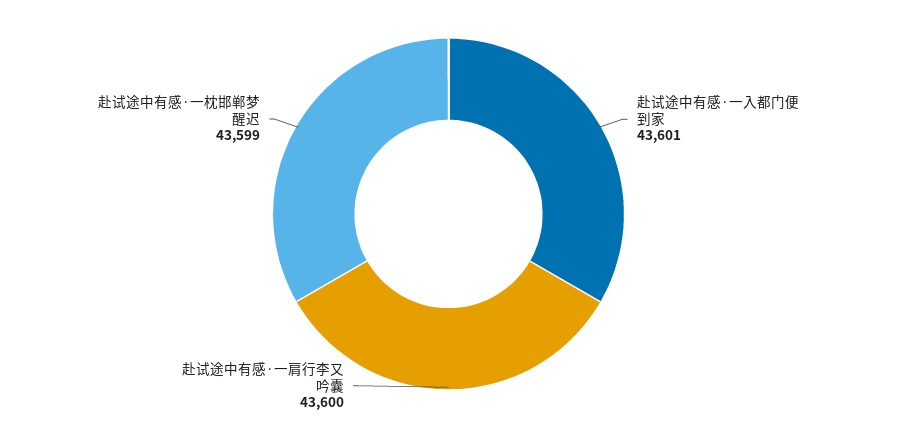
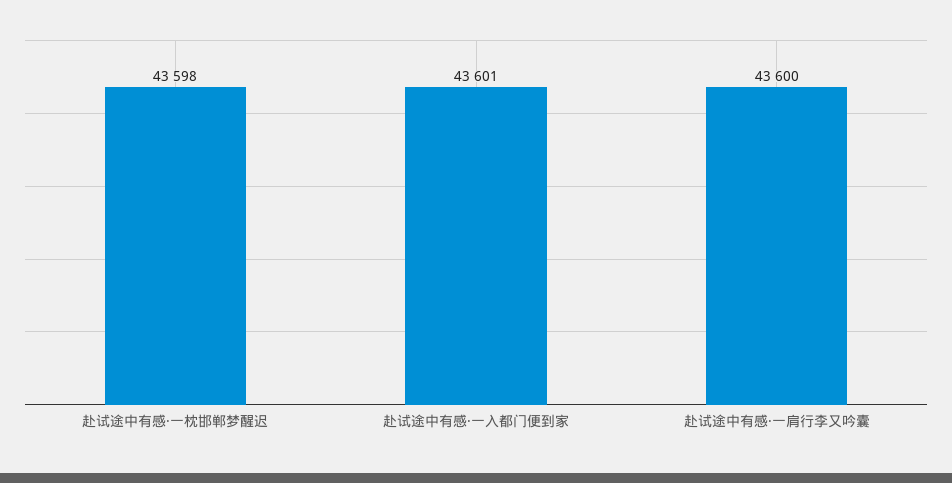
  {
    "赴试途中有感·一入都门便到家": 43601,
    "赴试途中有感·一肩行李又吟囊": 43600,
-   "赴试途中有感·一枕邯郸梦醒迟": 43599
+   "赴试途中有感·一枕邯郸梦醒迟": 43598
  }

